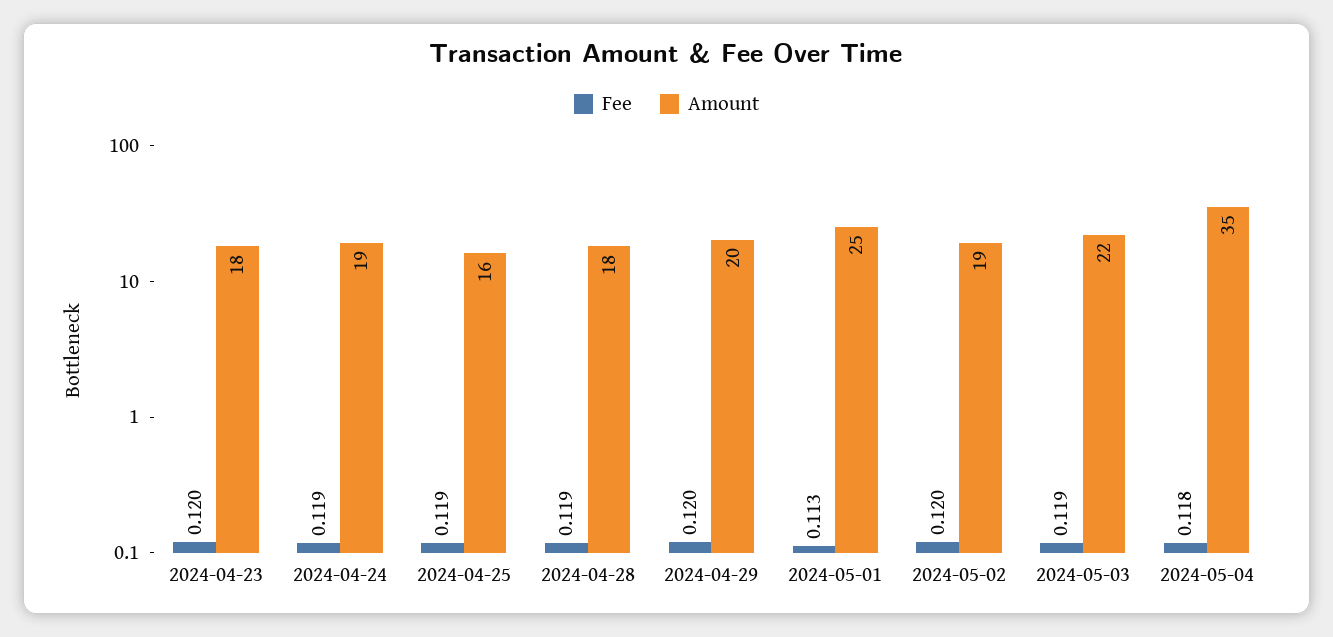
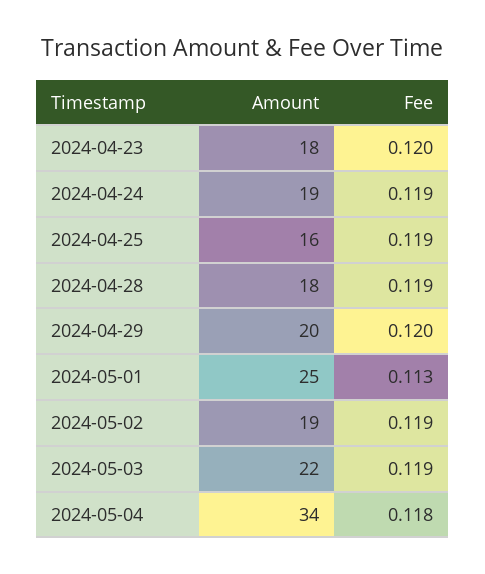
  {
    "Fee": {
      "2024-04-23": 0.12,
      "2024-04-24": 0.119,
      "2024-04-25": 0.119,
      "2024-04-28": 0.119,
      "2024-04-29": 0.12,
      "2024-05-01": 0.113,
-     "2024-05-02": 0.12,
+     "2024-05-02": 0.119,
      "2024-05-03": 0.119,
      "2024-05-04": 0.118
    },
    "Amount": {
      "2024-04-23": 18,
      "2024-04-24": 19,
      "2024-04-25": 16,
      "2024-04-28": 18,
      "2024-04-29": 20,
      "2024-05-01": 25,
      "2024-05-02": 19,
      "2024-05-03": 22,
-     "2024-05-04": 35
+     "2024-05-04": 34
    }
  }

